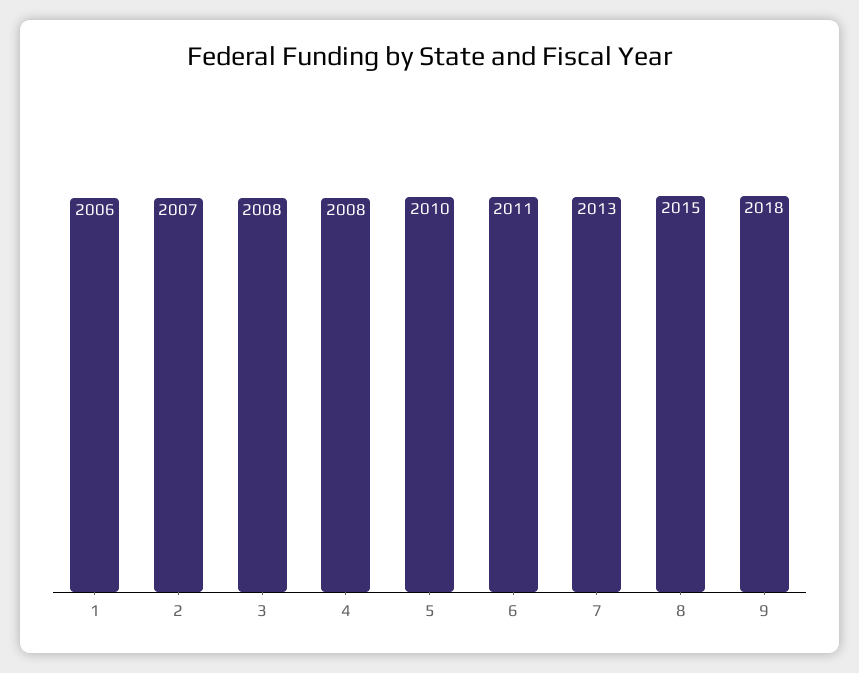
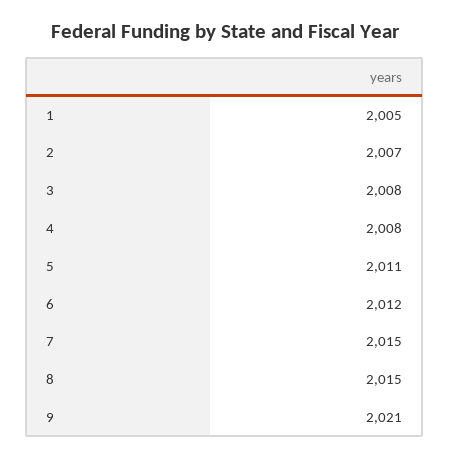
  {
-   "1": 2006,
+   "1": 2005,
    "2": 2007,
    "3": 2008,
    "4": 2008,
-   "5": 2010,
+   "5": 2011,
-   "6": 2011,
+   "6": 2012,
-   "7": 2013,
+   "7": 2015,
    "8": 2015,
-   "9": 2018
+   "9": 2021
  }

